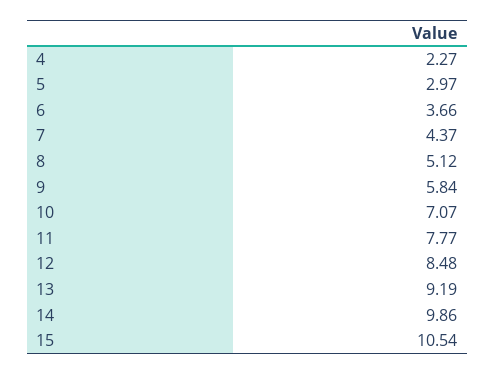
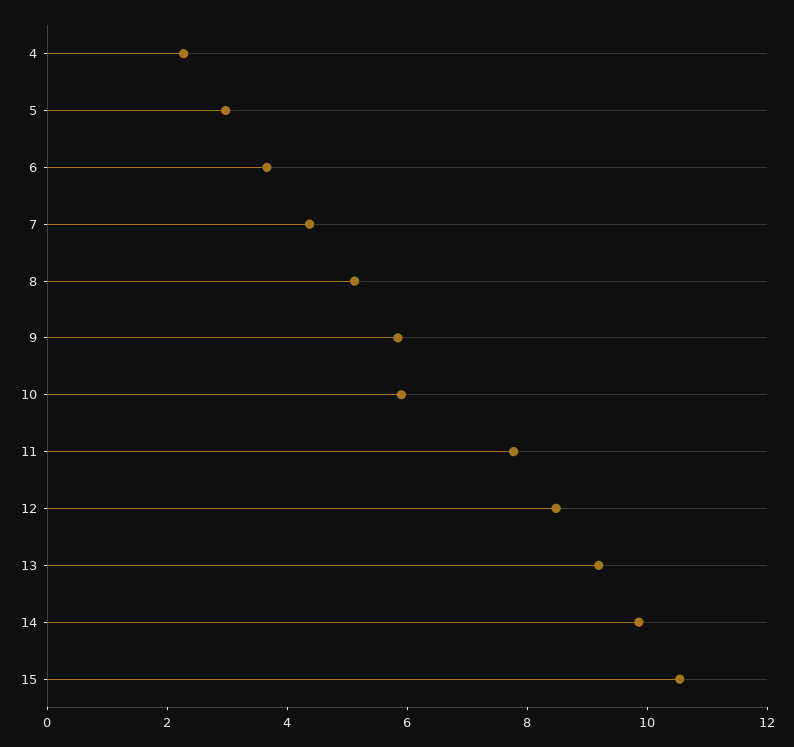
  {
    "4": 2.27,
    "5": 2.97,
    "6": 3.66,
    "7": 4.37,
    "8": 5.12,
    "9": 5.84,
-   "10": 7.07,
+   "10": 6,
    "11": 7.77,
    "12": 8.48,
    "13": 9.19,
    "14": 9.86,
    "15": 10.54
  }

